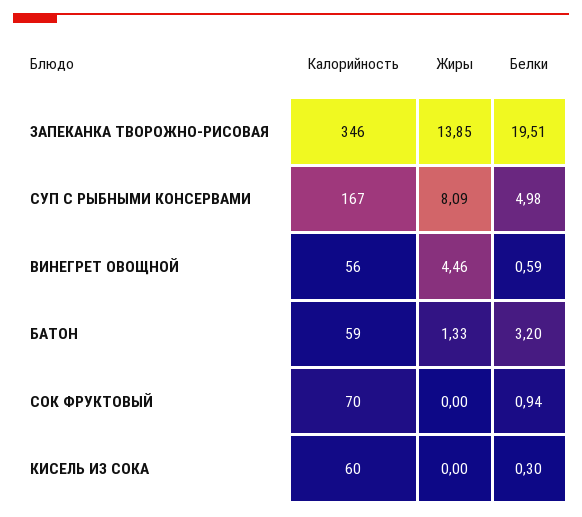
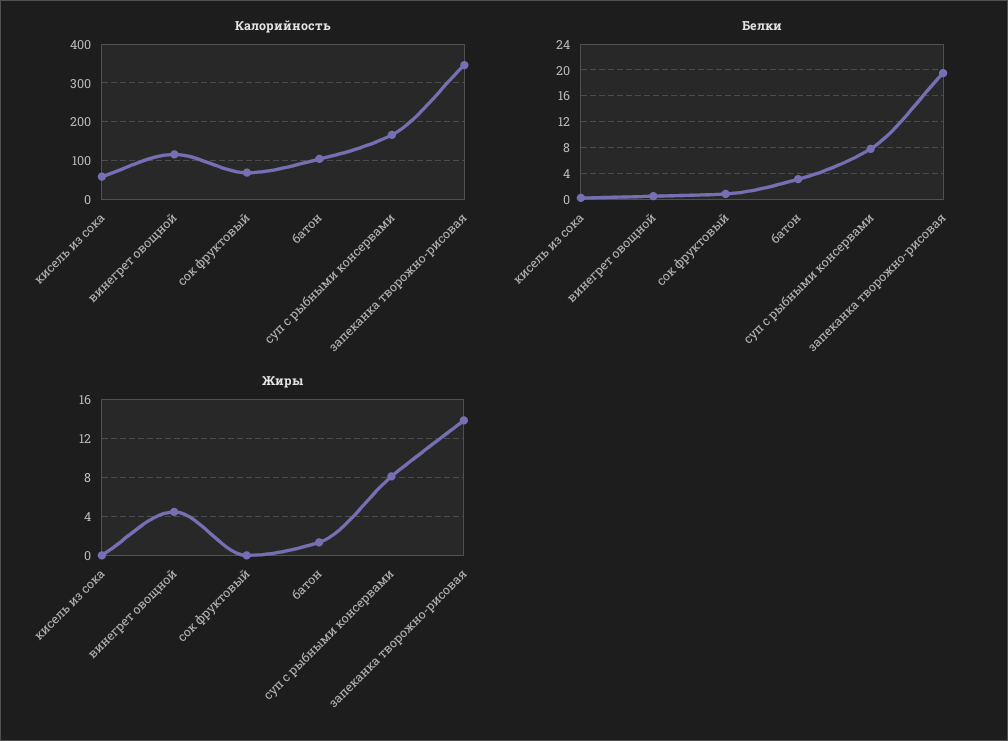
  {
    "Калорийность": {
      "ЗАПЕКАНКА ТВОРОЖНО-РИСОВАЯ": 346,
      "СУП С РЫБНЫМИ КОНСЕРВАМИ": 167,
-     "ВИНЕГРЕТ ОВОЩНОЙ": 56,
+     "ВИНЕГРЕТ ОВОЩНОЙ": 120,
-     "БАТОН": 59,
+     "БАТОН": 100,
      "СОК ФРУКТОВЫЙ": 70,
      "КИСЕЛЬ ИЗ СОКА": 60
    },
    "Жиры": {
      "ЗАПЕКАНКА ТВОРОЖНО-РИСОВАЯ": 13.85,
      "СУП С РЫБНЫМИ КОНСЕРВАМИ": 8.09,
      "ВИНЕГРЕТ ОВОЩНОЙ": 4.46,
      "БАТОН": 1.33,
      "СОК ФРУКТОВЫЙ": 0,
      "КИСЕЛЬ ИЗ СОКА": 0
    },
    "Белки": {
      "ЗАПЕКАНКА ТВОРОЖНО-РИСОВАЯ": 19.51,
-     "СУП С РЫБНЫМИ КОНСЕРВАМИ": 4.98,
+     "СУП С РЫБНЫМИ КОНСЕРВАМИ": 8,
      "ВИНЕГРЕТ ОВОЩНОЙ": 0.59,
      "БАТОН": 3.2,
      "СОК ФРУКТОВЫЙ": 0.94,
      "КИСЕЛЬ ИЗ СОКА": 0.3
    }
  }

